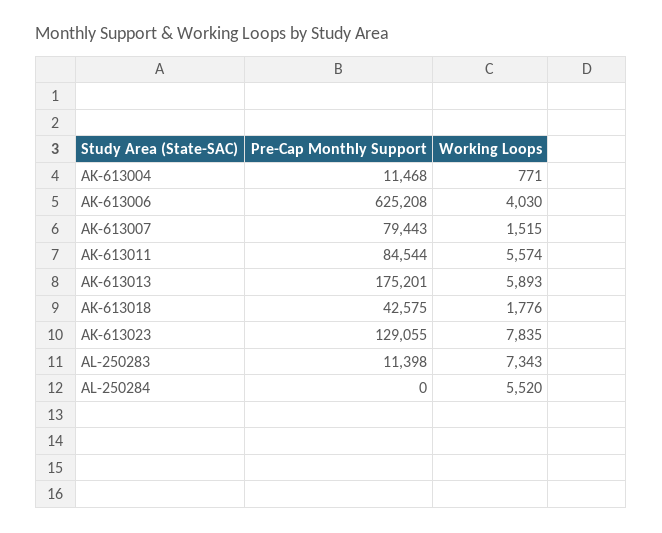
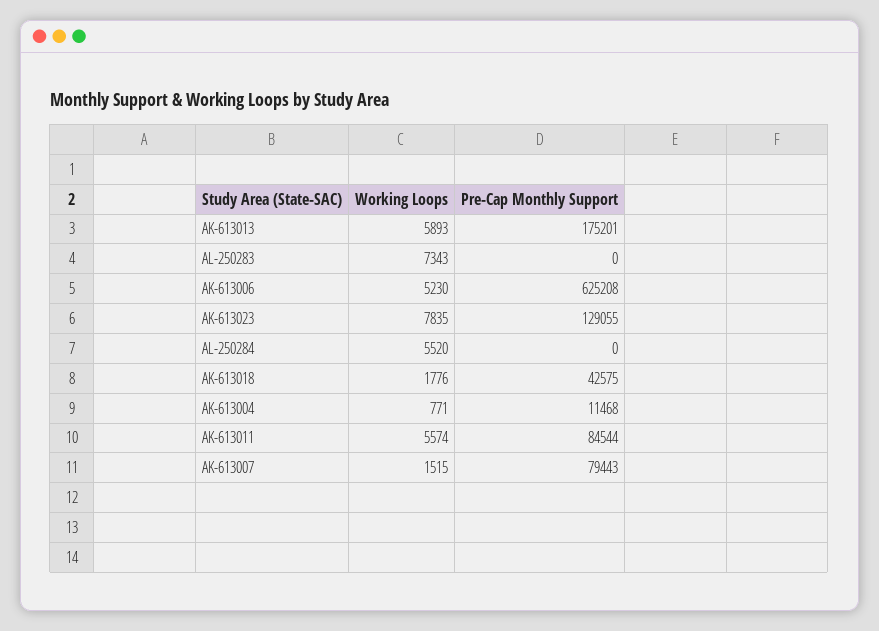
  {
    "Pre-Cap Monthly Support": {
      "AK-613004": 11468,
      "AK-613006": 625208,
      "AK-613007": 79443,
      "AK-613011": 84544,
      "AK-613013": 175201,
      "AK-613018": 42575,
      "AK-613023": 129055,
-     "AL-250283": 11398,
+     "AL-250283": 0,
      "AL-250284": 0
    },
    "Working Loops": {
      "AK-613004": 771,
-     "AK-613006": 4030,
+     "AK-613006": 5230,
      "AK-613007": 1515,
      "AK-613011": 5574,
      "AK-613013": 5893,
      "AK-613018": 1776,
      "AK-613023": 7835,
      "AL-250283": 7343,
      "AL-250284": 5520
    }
  }

